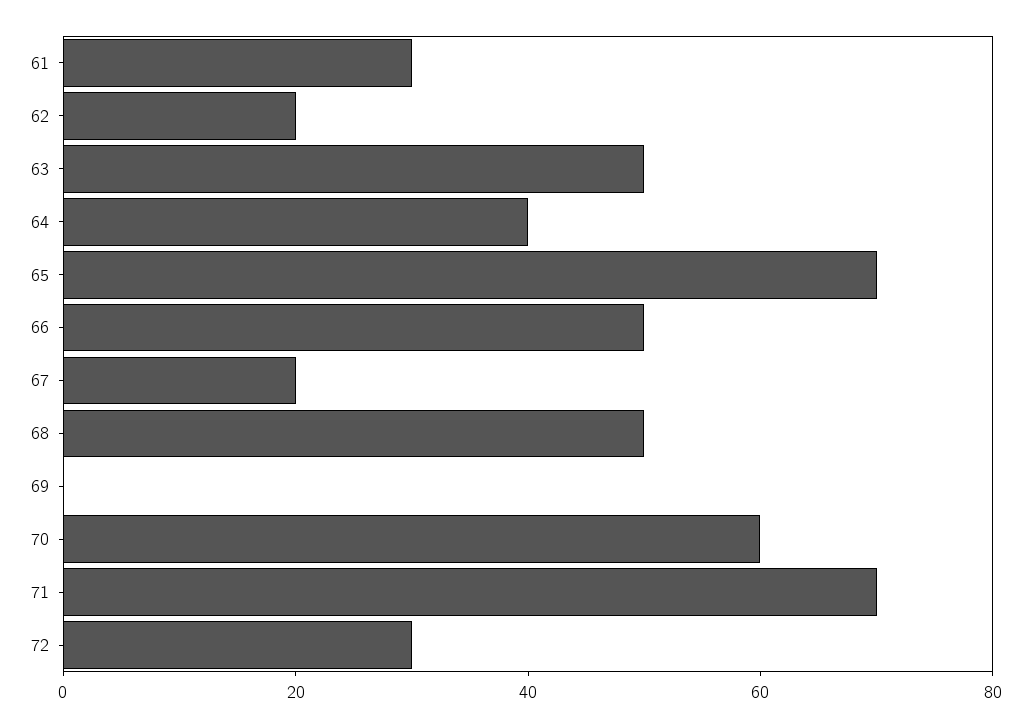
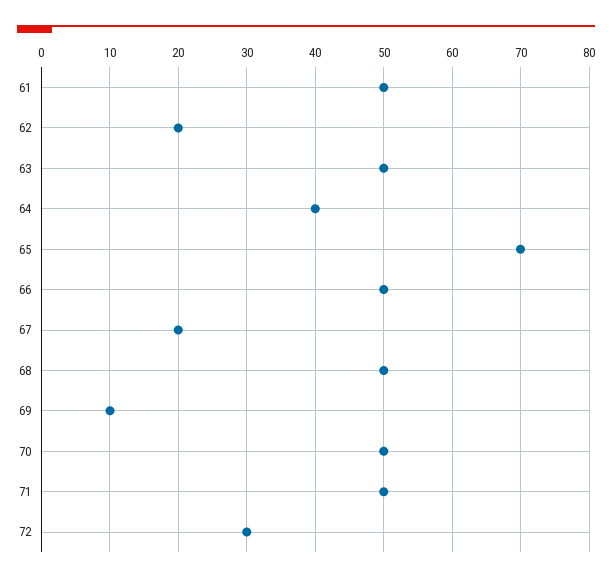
  {
-   "61": 30,
+   "61": 50,
    "62": 20,
    "63": 50,
    "64": 40,
    "65": 70,
    "66": 50,
    "67": 20,
    "68": 50,
-   "69": 0,
+   "69": 10,
-   "70": 60,
+   "70": 50,
-   "71": 70,
+   "71": 50,
    "72": 30
  }

